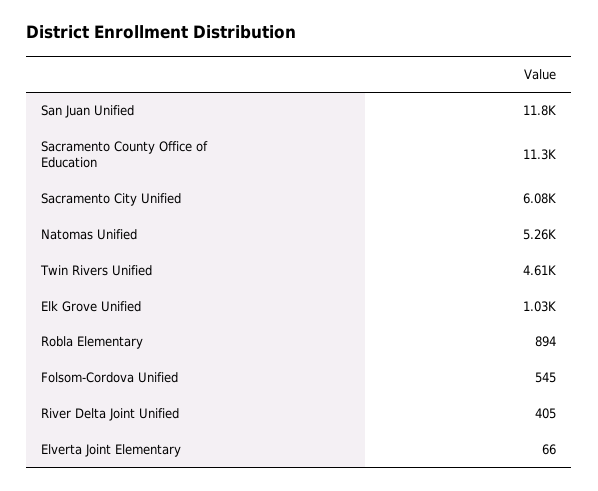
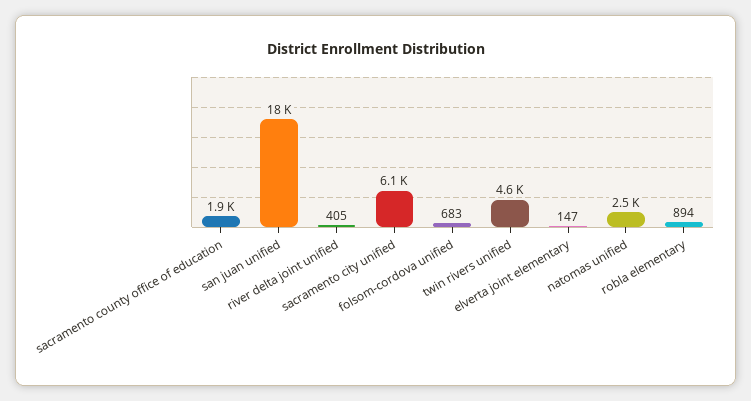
  {
-   "San Juan Unified": 11800,
+   "San Juan Unified": 18000,
-   "Sacramento County Office of Education": 11300,
+   "Sacramento County Office of Education": 1900,
    "Sacramento City Unified": 6080,
-   "Natomas Unified": 5260,
+   "Natomas Unified": 2500,
    "Twin Rivers Unified": 4610,
-   "Elk Grove Unified": 1030,
    "Robla Elementary": 894,
-   "Folsom-Cordova Unified": 545,
+   "Folsom-Cordova Unified": 683,
    "River Delta Joint Unified": 405,
-   "Elverta Joint Elementary": 66
+   "Elverta Joint Elementary": 147
  }

